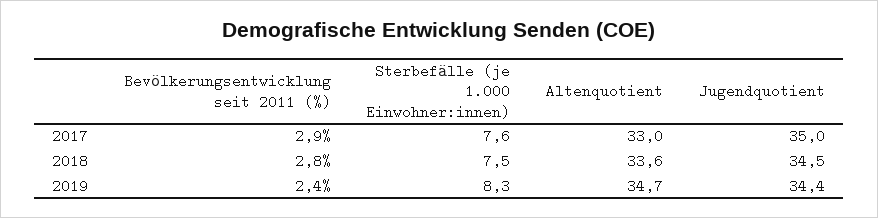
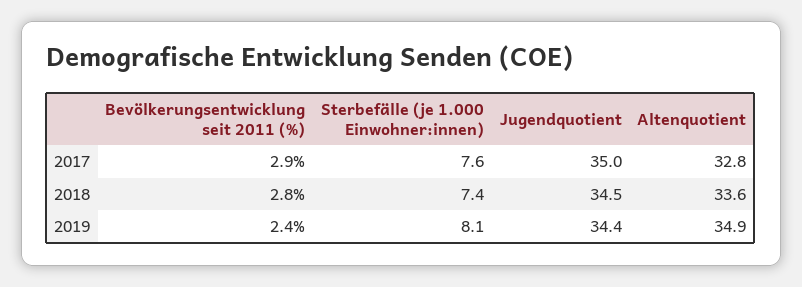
  {
    "Bevölkerungsentwicklung seit 2011 (%)": {
      "2017": 2.9,
      "2018": 2.8,
      "2019": 2.4
    },
    "Sterbefälle (je 1.000 Einwohner:innen)": {
      "2017": 7.6,
-     "2018": 7.5,
+     "2018": 7.4,
-     "2019": 8.3
+     "2019": 8.1
    },
    "Altenquotient": {
-     "2017": 33,
+     "2017": 32.8,
      "2018": 33.6,
-     "2019": 34.7
+     "2019": 34.9
    },
    "Jugendquotient": {
      "2017": 35,
      "2018": 34.5,
      "2019": 34.4
    }
  }

